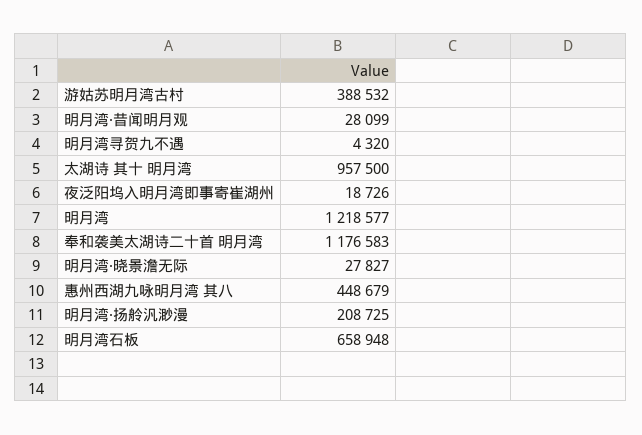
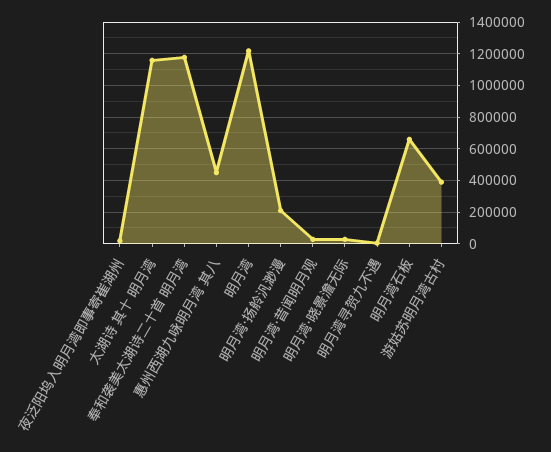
  {
    "游姑苏明月湾古村": 388532,
    "明月湾·昔闻明月观": 28099,
    "明月湾寻贺九不遇": 4320,
-   "太湖诗 其十 明月湾": 957500,
+   "太湖诗 其十 明月湾": 1150000,
    "夜泛阳坞入明月湾即事寄崔湖州": 18726,
    "明月湾": 1218577,
    "奉和袭美太湖诗二十首 明月湾": 1176583,
    "明月湾·晓景澹无际": 27827,
    "惠州西湖九咏明月湾 其八": 448679,
    "明月湾·扬舲汎渺漫": 208725,
    "明月湾石板": 658948
  }

